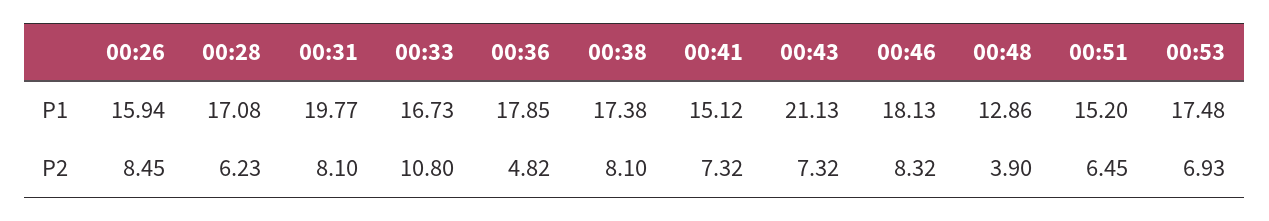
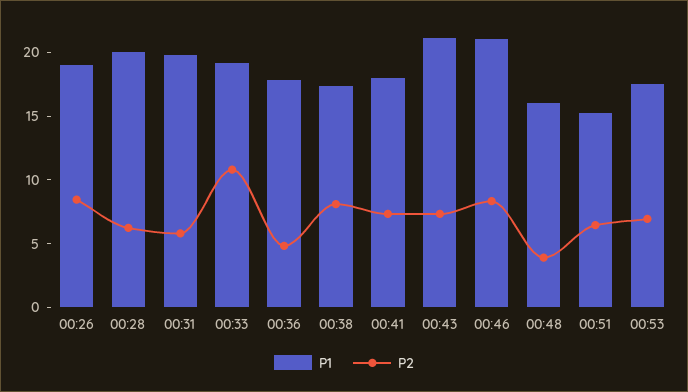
  {
    "P1": {
-     "00:26": 15.94,
+     "00:26": 19,
-     "00:28": 17.08,
+     "00:28": 20,
      "00:31": 19.77,
-     "00:33": 16.73,
+     "00:33": 19,
      "00:36": 17.85,
      "00:38": 17.38,
-     "00:41": 15.12,
+     "00:41": 18,
      "00:43": 21.13,
-     "00:46": 18.13,
+     "00:46": 21,
-     "00:48": 12.86,
+     "00:48": 16,
      "00:51": 15.2,
      "00:53": 17.48
    },
    "P2": {
      "00:26": 8.45,
      "00:28": 6.23,
-     "00:31": 8.1,
+     "00:31": 6,
      "00:33": 10.8,
      "00:36": 4.82,
      "00:38": 8.1,
      "00:41": 7.32,
      "00:43": 7.32,
      "00:46": 8.32,
      "00:48": 3.9,
      "00:51": 6.45,
      "00:53": 6.93
    }
  }

